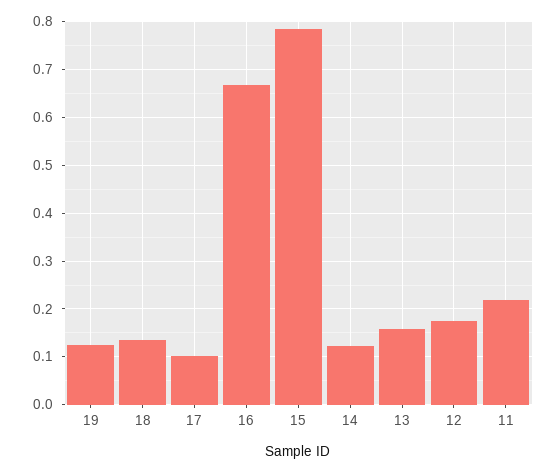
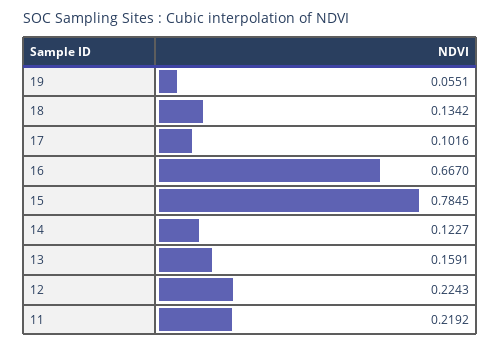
  {
-   "19": 0.12,
+   "19": 0.0551,
    "18": 0.1342,
    "17": 0.1016,
    "16": 0.667,
    "15": 0.7845,
    "14": 0.1227,
    "13": 0.1591,
-   "12": 0.18,
+   "12": 0.2243,
    "11": 0.2192
  }

